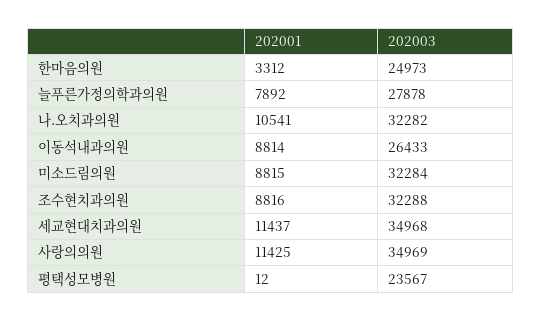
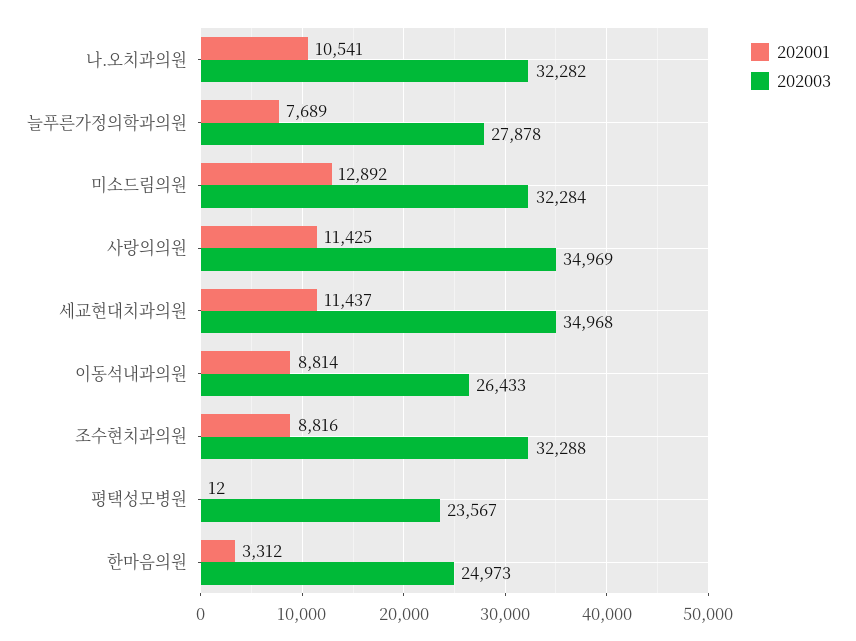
  {
    "202001": {
      "한마음의원": 3312,
-     "늘푸른가정의학과의원": 7892,
+     "늘푸른가정의학과의원": 7689,
      "나.오치과의원": 10541,
      "이동석내과의원": 8814,
-     "미소드림의원": 8815,
+     "미소드림의원": 12892,
      "조수현치과의원": 8816,
      "세교현대치과의원": 11437,
      "사랑의의원": 11425,
      "평택성모병원": 12
    },
    "202003": {
      "한마음의원": 24973,
      "늘푸른가정의학과의원": 27878,
      "나.오치과의원": 32282,
      "이동석내과의원": 26433,
      "미소드림의원": 32284,
      "조수현치과의원": 32288,
      "세교현대치과의원": 34968,
      "사랑의의원": 34969,
      "평택성모병원": 23567
    }
  }

